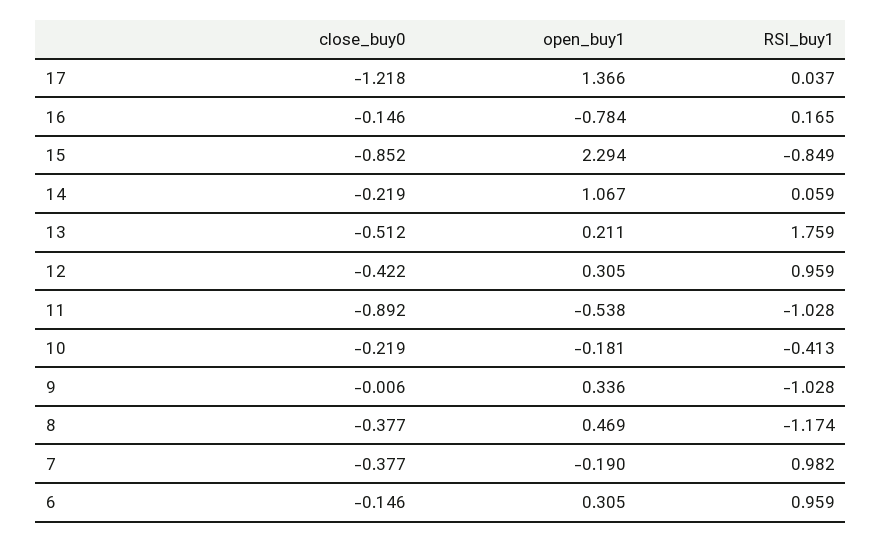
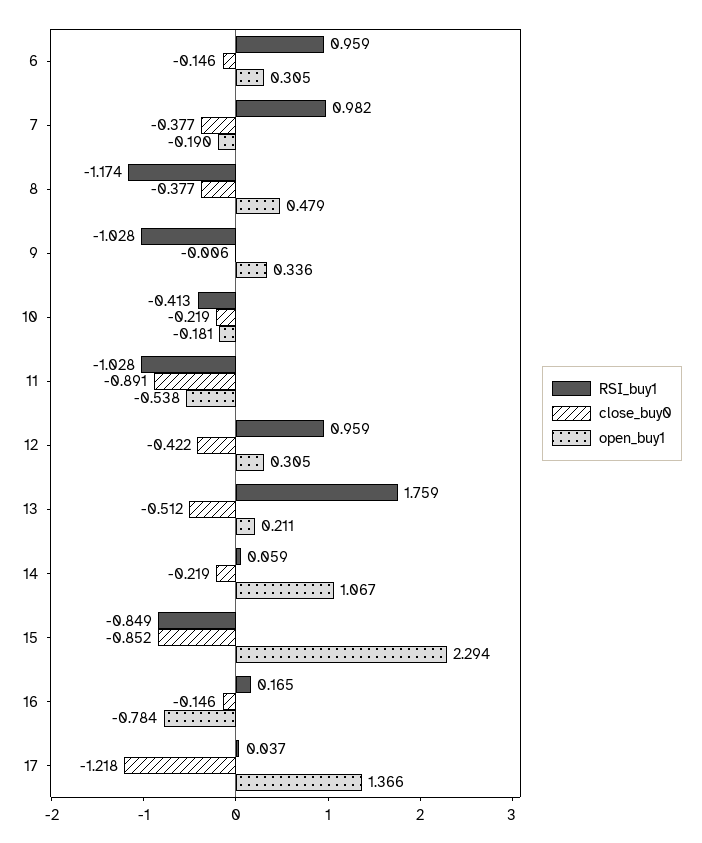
  {
    "close_buy0": {
      "17": -1.218,
      "16": -0.146,
      "15": -0.852,
      "14": -0.219,
      "13": -0.512,
      "12": -0.422,
-     "11": -0.892,
+     "11": -0.891,
      "10": -0.219,
      "9": -0.006,
      "8": -0.377,
      "7": -0.377,
      "6": -0.146
    },
    "open_buy1": {
      "17": 1.366,
      "16": -0.784,
      "15": 2.294,
      "14": 1.067,
      "13": 0.211,
      "12": 0.305,
      "11": -0.538,
      "10": -0.181,
      "9": 0.336,
-     "8": 0.469,
+     "8": 0.479,
      "7": -0.19,
      "6": 0.305
    },
    "RSI_buy1": {
      "17": 0.037,
      "16": 0.165,
      "15": -0.849,
      "14": 0.059,
      "13": 1.759,
      "12": 0.959,
      "11": -1.028,
      "10": -0.413,
      "9": -1.028,
      "8": -1.174,
      "7": 0.982,
      "6": 0.959
    }
  }

